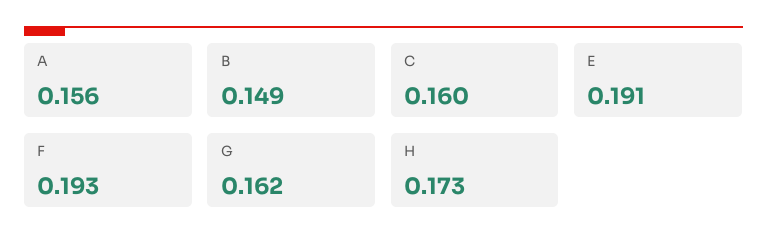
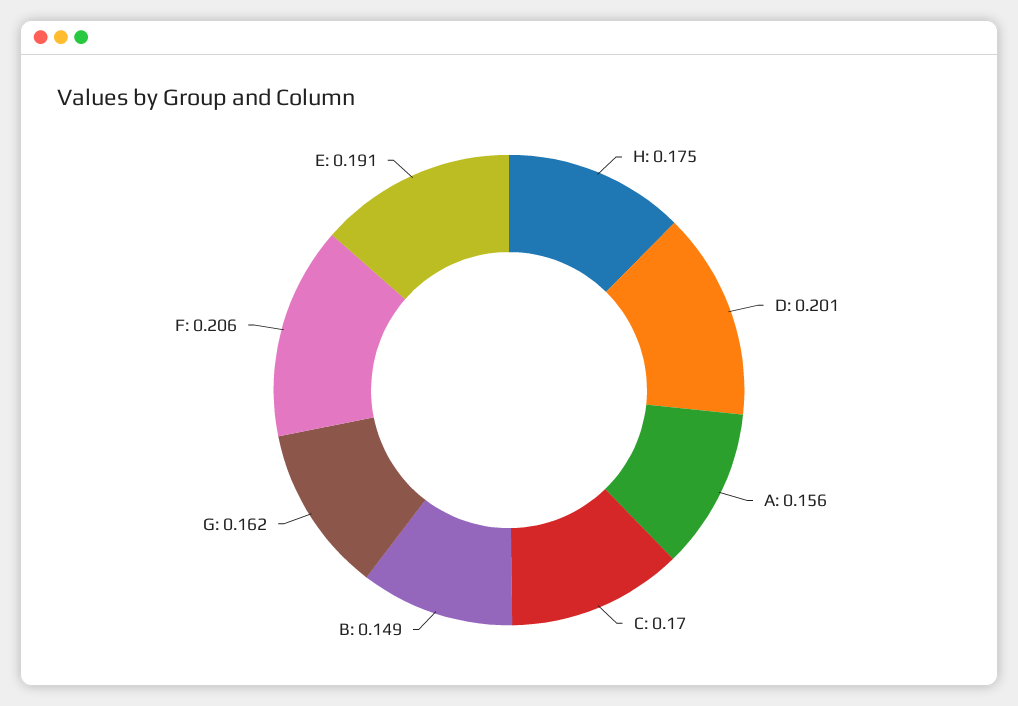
  {
    "A": 0.156,
    "B": 0.149,
-   "C": 0.16,
+   "C": 0.17,
    "E": 0.191,
-   "F": 0.193,
+   "F": 0.206,
    "G": 0.162,
-   "H": 0.173
+   "H": 0.175,
+   "D": 0.201
  }

